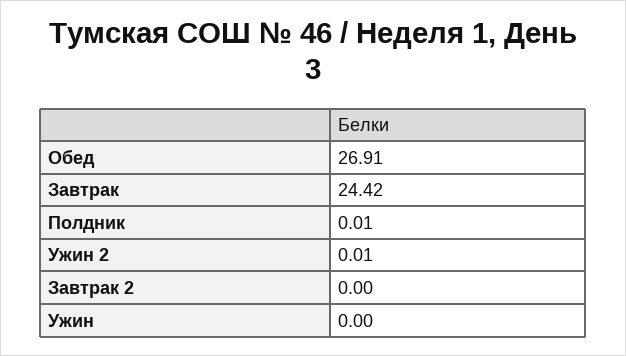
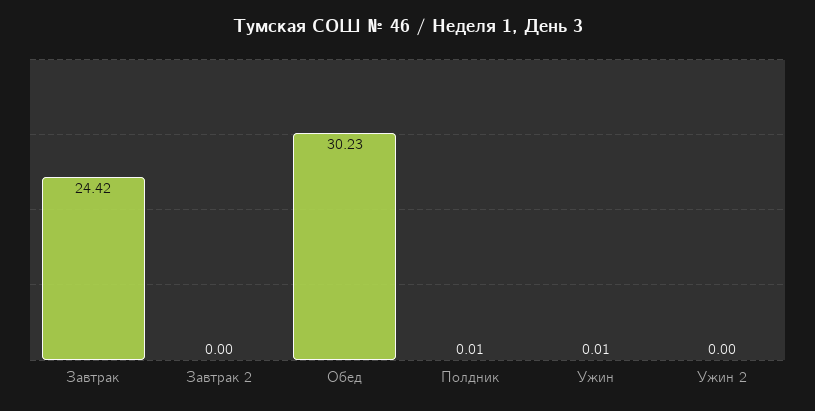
  {
-   "Обед": 26.91,
+   "Обед": 30.23,
    "Завтрак": 24.42,
    "Полдник": 0.01,
-   "Ужин 2": 0.01,
+   "Ужин 2": 0,
    "Завтрак 2": 0,
-   "Ужин": 0
+   "Ужин": 0.01
  }

